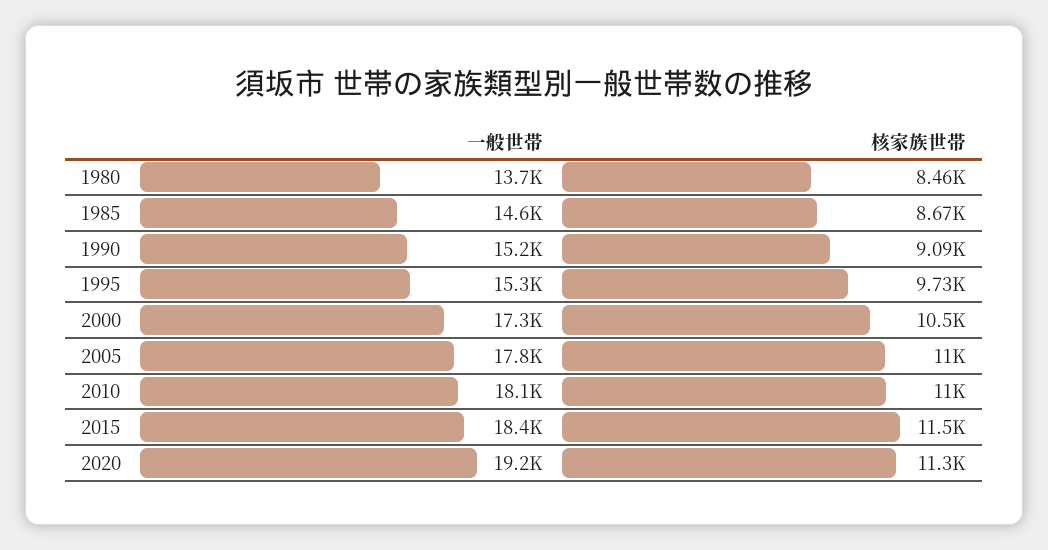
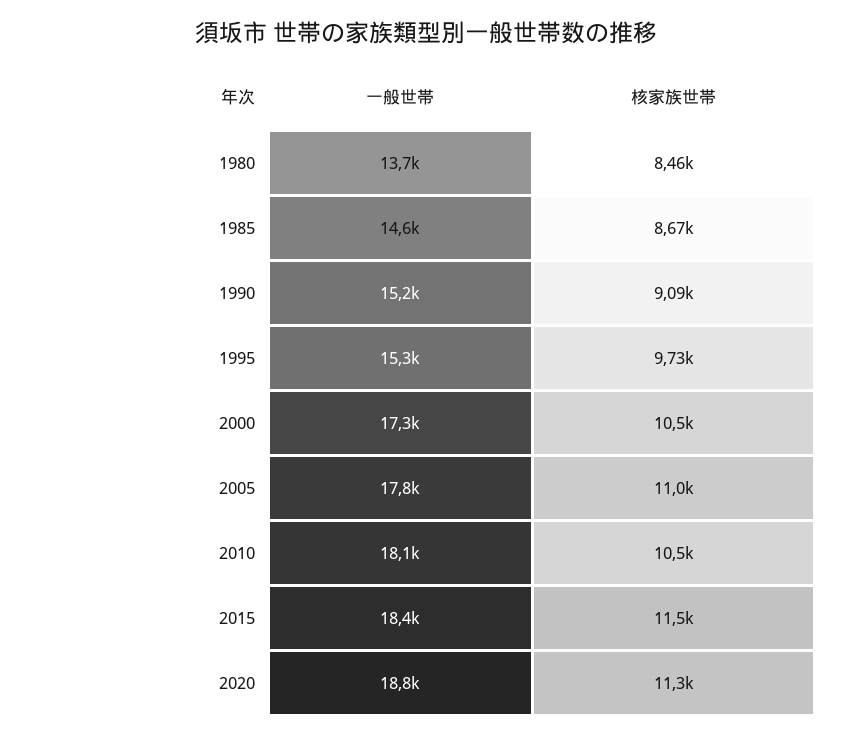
  {
    "一般世帯": {
      "1980": 13700,
      "1985": 14600,
      "1990": 15200,
      "1995": 15300,
      "2000": 17300,
      "2005": 17800,
      "2010": 18100,
      "2015": 18400,
-     "2020": 19200
+     "2020": 18800
    },
    "核家族世帯": {
      "1980": 8460,
      "1985": 8670,
      "1990": 9090,
      "1995": 9730,
      "2000": 10500,
      "2005": 11000,
-     "2010": 11000,
+     "2010": 10500,
      "2015": 11500,
      "2020": 11300
    }
  }

